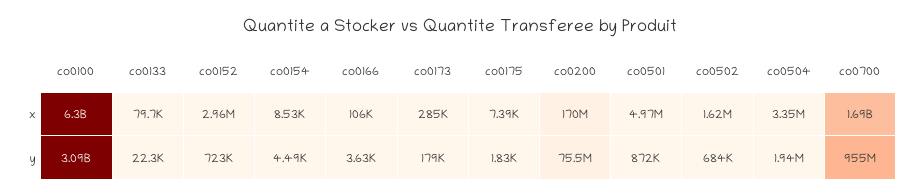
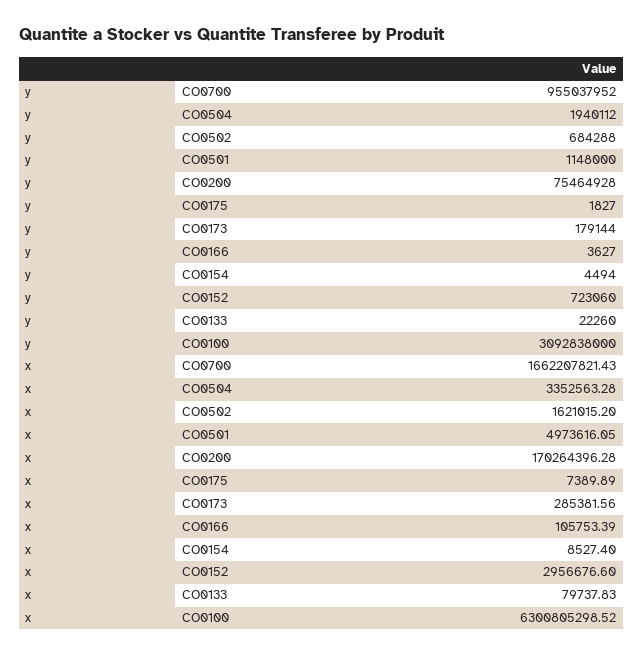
  {
    "co0100": {
      "x": 6300805298.52,
      "y": 3092838000
    },
    "co0133": {
      "x": 79737.83,
      "y": 22260
    },
    "co0152": {
      "x": 2956676.6,
      "y": 723060
    },
    "co0154": {
      "x": 8527.4,
      "y": 4494
    },
    "co0166": {
      "x": 105753.39,
      "y": 3627
    },
    "co0173": {
      "x": 285381.56,
      "y": 179144
    },
    "co0175": {
      "x": 7389.89,
      "y": 1827
    },
    "co0200": {
      "x": 170264396.28,
      "y": 75464928
    },
    "co0501": {
      "x": 4973616.05,
-     "y": 872000
+     "y": 1148000
    },
    "co0502": {
      "x": 1621015.2,
      "y": 684288
    },
    "co0504": {
      "x": 3352563.28,
      "y": 1940112
    },
    "co0700": {
-     "x": 1690000000,
+     "x": 1662207821.43,
      "y": 955037952
    }
  }

